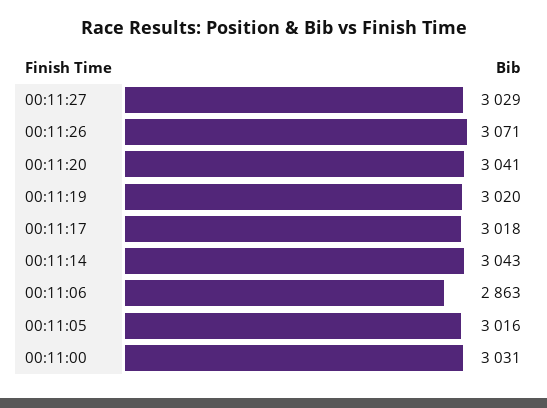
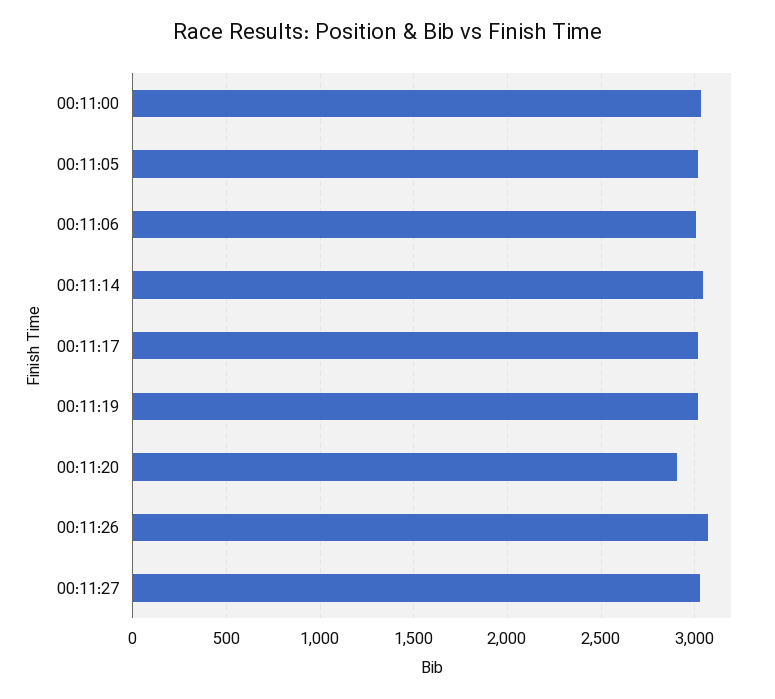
  {
    "00:11:27": 3029,
    "00:11:26": 3071,
-   "00:11:20": 3041,
+   "00:11:20": 2900,
    "00:11:19": 3020,
    "00:11:17": 3018,
    "00:11:14": 3043,
-   "00:11:06": 2863,
+   "00:11:06": 3000,
    "00:11:05": 3016,
    "00:11:00": 3031
  }

